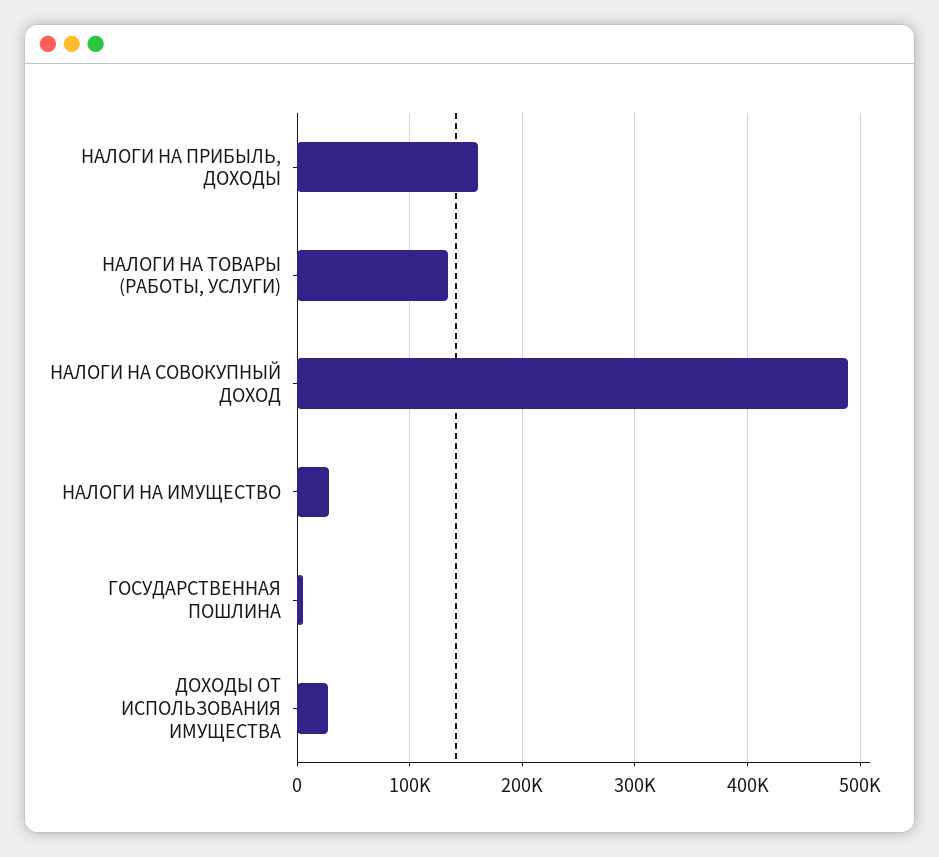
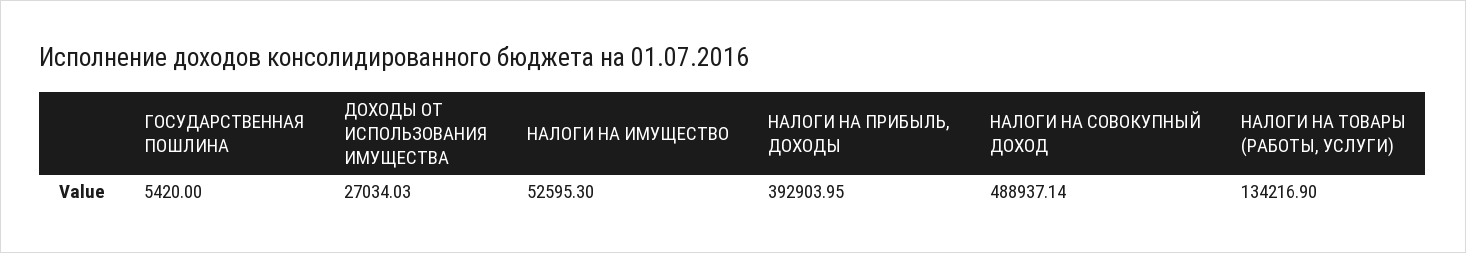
  {
-   "НАЛОГИ НА ПРИБЫЛЬ, ДОХОДЫ": 160000,
+   "НАЛОГИ НА ПРИБЫЛЬ, ДОХОДЫ": 392903.95,
    "НАЛОГИ НА ТОВАРЫ (РАБОТЫ, УСЛУГИ)": 134216.9,
    "НАЛОГИ НА СОВОКУПНЫЙ ДОХОД": 488937.14,
-   "НАЛОГИ НА ИМУЩЕСТВО": 30000,
+   "НАЛОГИ НА ИМУЩЕСТВО": 52595.3,
    "ГОСУДАРСТВЕННАЯ ПОШЛИНА": 5420,
    "ДОХОДЫ ОТ ИСПОЛЬЗОВАНИЯ ИМУЩЕСТВА": 27034.03
  }

